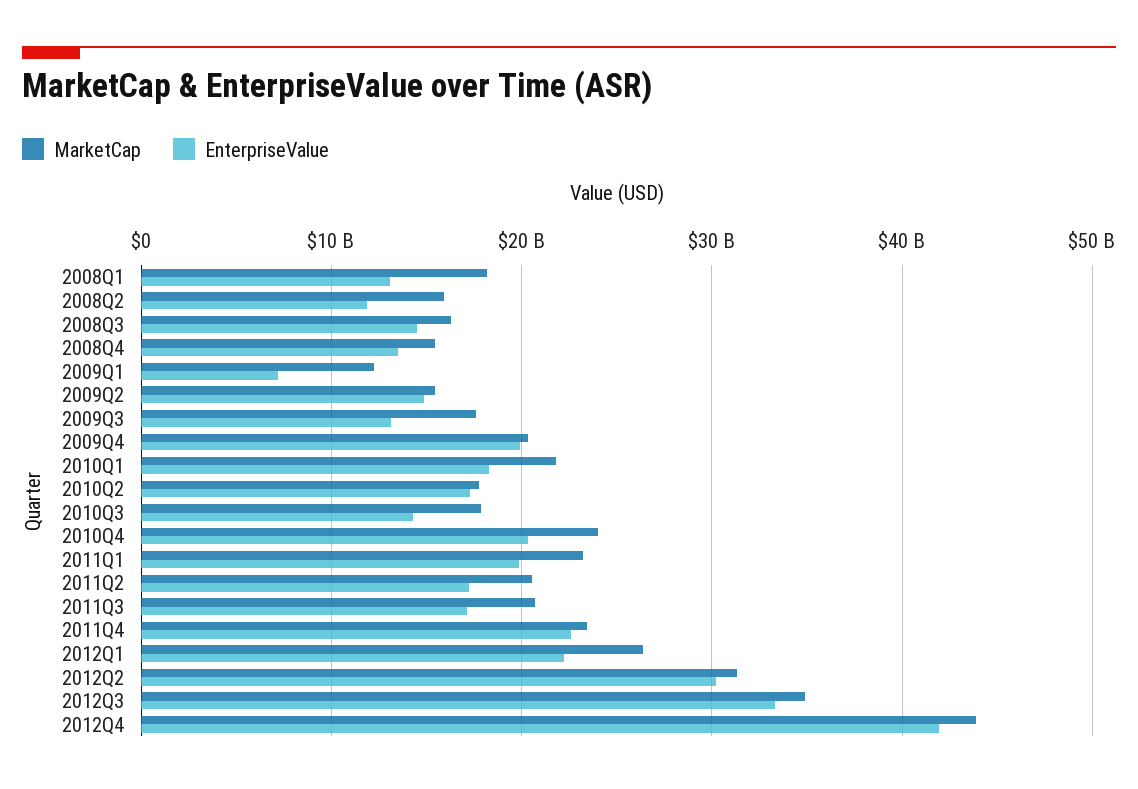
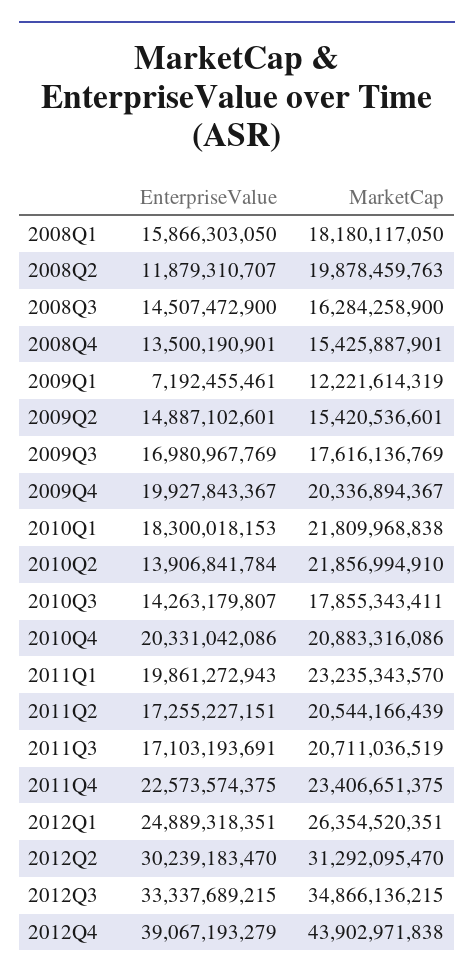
  {
    "MarketCap": {
      "2008Q1": 18180117050,
-     "2008Q2": 16000000000,
+     "2008Q2": 19878459763,
      "2008Q3": 16284258900,
      "2008Q4": 15425887901,
      "2009Q1": 12221614319,
      "2009Q2": 15420536601,
      "2009Q3": 17616136769,
      "2009Q4": 20336894367,
      "2010Q1": 21809968838,
-     "2010Q2": 18000000000,
+     "2010Q2": 21856994910,
      "2010Q3": 17855343411,
-     "2010Q4": 24000000000,
+     "2010Q4": 20883316086,
      "2011Q1": 23235343570,
      "2011Q2": 20544166439,
      "2011Q3": 20711036519,
      "2011Q4": 23406651375,
      "2012Q1": 26354520351,
      "2012Q2": 31292095470,
      "2012Q3": 34866136215,
      "2012Q4": 43902971838
    },
    "EnterpriseValue": {
-     "2008Q1": 13000000000,
+     "2008Q1": 15866303050,
      "2008Q2": 11879310707,
      "2008Q3": 14507472900,
      "2008Q4": 13500190901,
      "2009Q1": 7192455461,
      "2009Q2": 14887102601,
-     "2009Q3": 13000000000,
+     "2009Q3": 16980967769,
      "2009Q4": 19927843367,
      "2010Q1": 18300018153,
-     "2010Q2": 17000000000,
+     "2010Q2": 13906841784,
      "2010Q3": 14263179807,
      "2010Q4": 20331042086,
      "2011Q1": 19861272943,
      "2011Q2": 17255227151,
      "2011Q3": 17103193691,
      "2011Q4": 22573574375,
-     "2012Q1": 22000000000,
+     "2012Q1": 24889318351,
      "2012Q2": 30239183470,
      "2012Q3": 33337689215,
-     "2012Q4": 42000000000
+     "2012Q4": 39067193279
    }
  }

